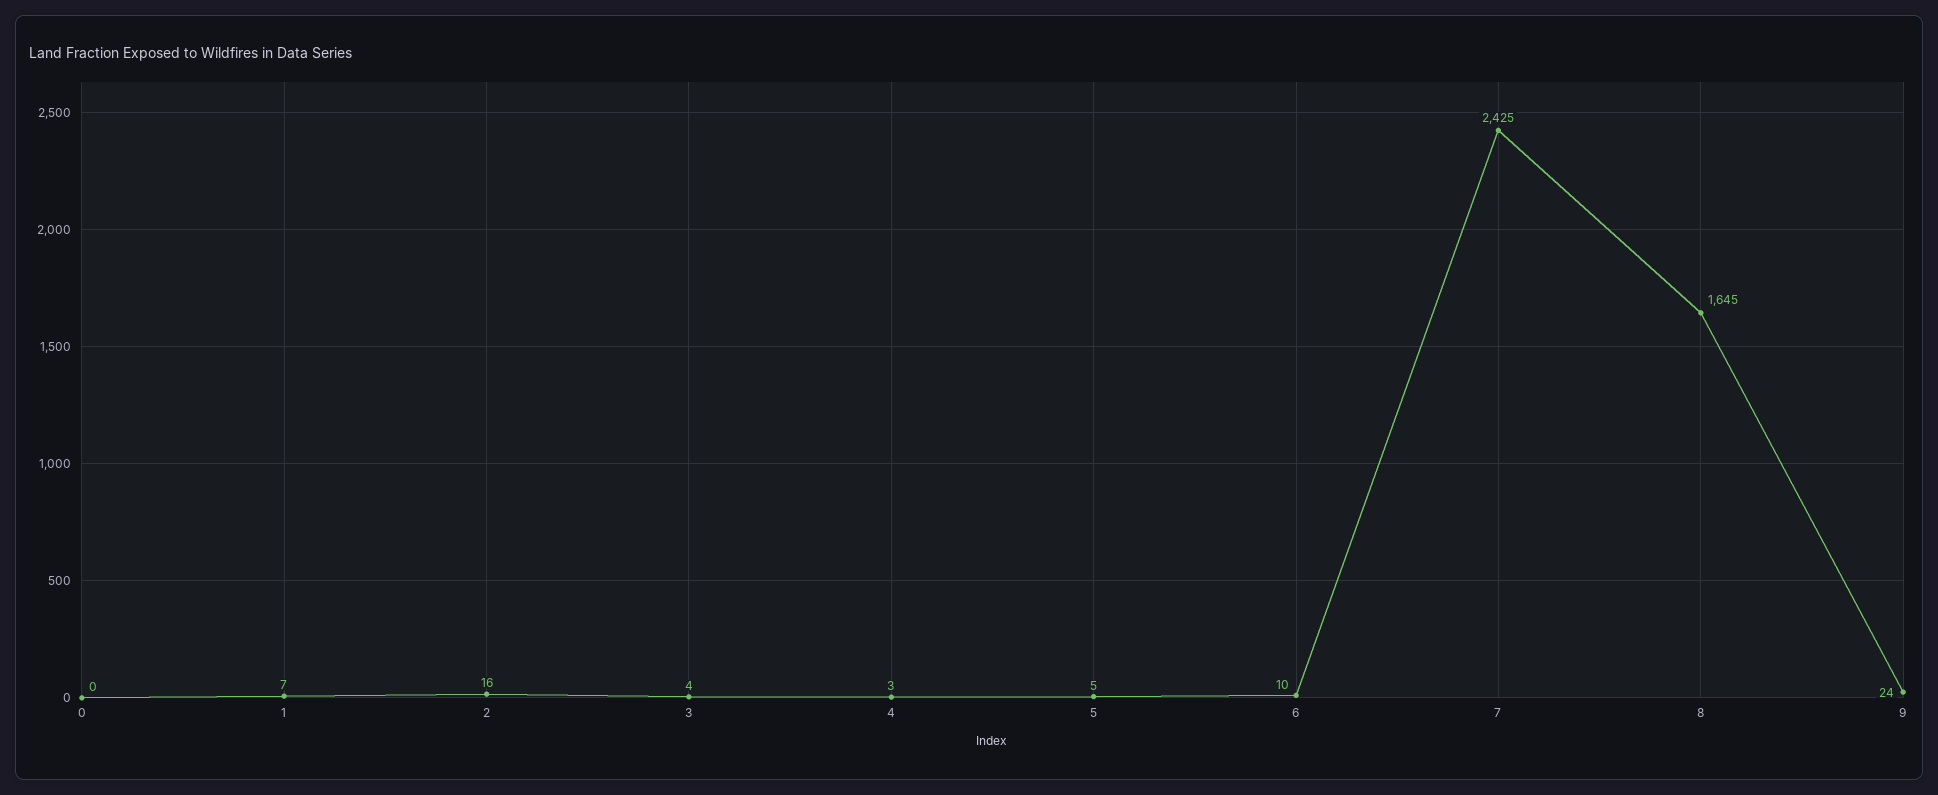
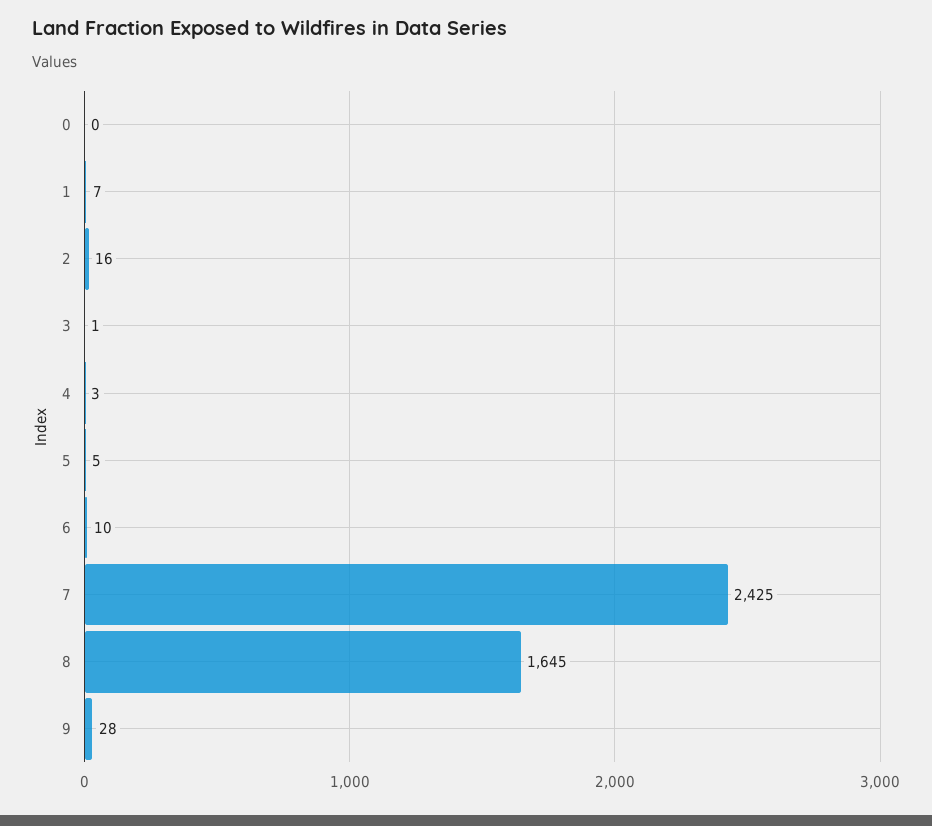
  {
    "0": 0,
    "1": 7,
    "2": 16,
-   "3": 4,
+   "3": 1,
    "4": 3,
    "5": 5,
    "6": 10,
    "7": 2425,
    "8": 1645,
-   "9": 24
+   "9": 28
  }

